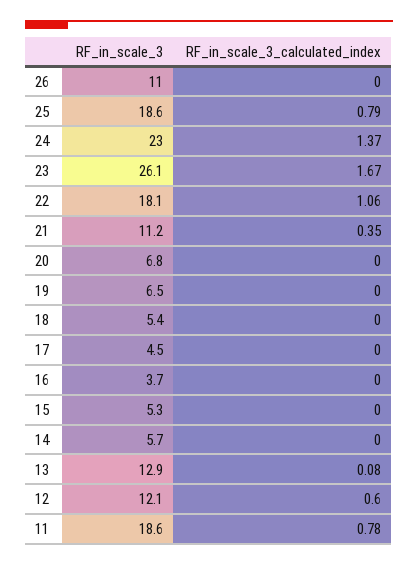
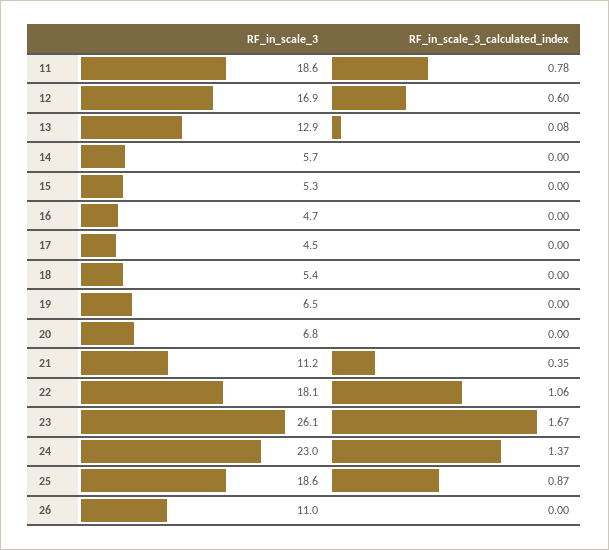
  {
    "RF_in_scale_3": {
      "26": 11,
      "25": 18.6,
      "24": 23,
      "23": 26.1,
      "22": 18.1,
      "21": 11.2,
      "20": 6.8,
      "19": 6.5,
      "18": 5.4,
      "17": 4.5,
-     "16": 3.7,
+     "16": 4.7,
      "15": 5.3,
      "14": 5.7,
      "13": 12.9,
-     "12": 12.1,
+     "12": 16.9,
      "11": 18.6
    },
    "RF_in_scale_3_calculated_index": {
      "26": 0,
-     "25": 0.79,
+     "25": 0.87,
      "24": 1.37,
      "23": 1.67,
      "22": 1.06,
      "21": 0.35,
      "20": 0,
      "19": 0,
      "18": 0,
      "17": 0,
      "16": 0,
      "15": 0,
      "14": 0,
      "13": 0.08,
      "12": 0.6,
      "11": 0.78
    }
  }

